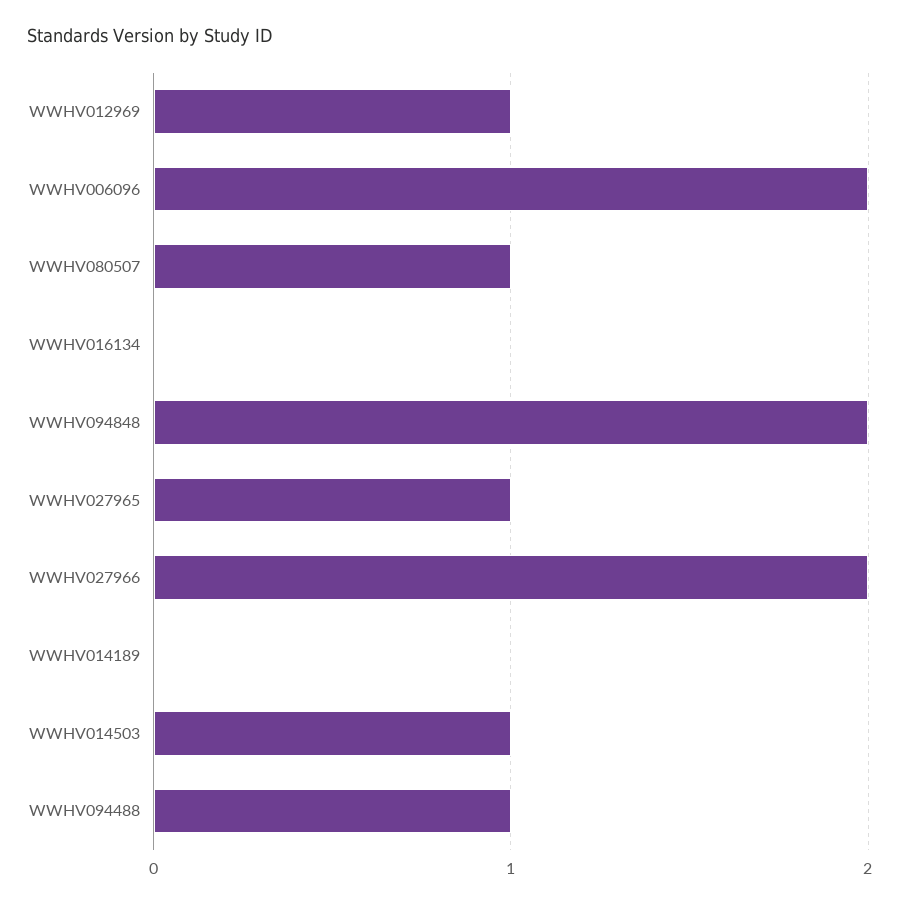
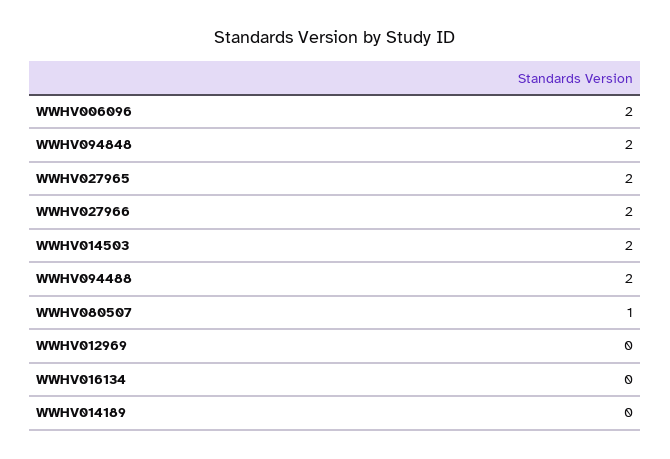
  {
-   "WWHV012969": 1,
+   "WWHV012969": 0,
    "WWHV006096": 2,
    "WWHV080507": 1,
    "WWHV016134": 0,
    "WWHV094848": 2,
-   "WWHV027965": 1,
+   "WWHV027965": 2,
    "WWHV027966": 2,
    "WWHV014189": 0,
-   "WWHV014503": 1,
+   "WWHV014503": 2,
-   "WWHV094488": 1
+   "WWHV094488": 2
  }

